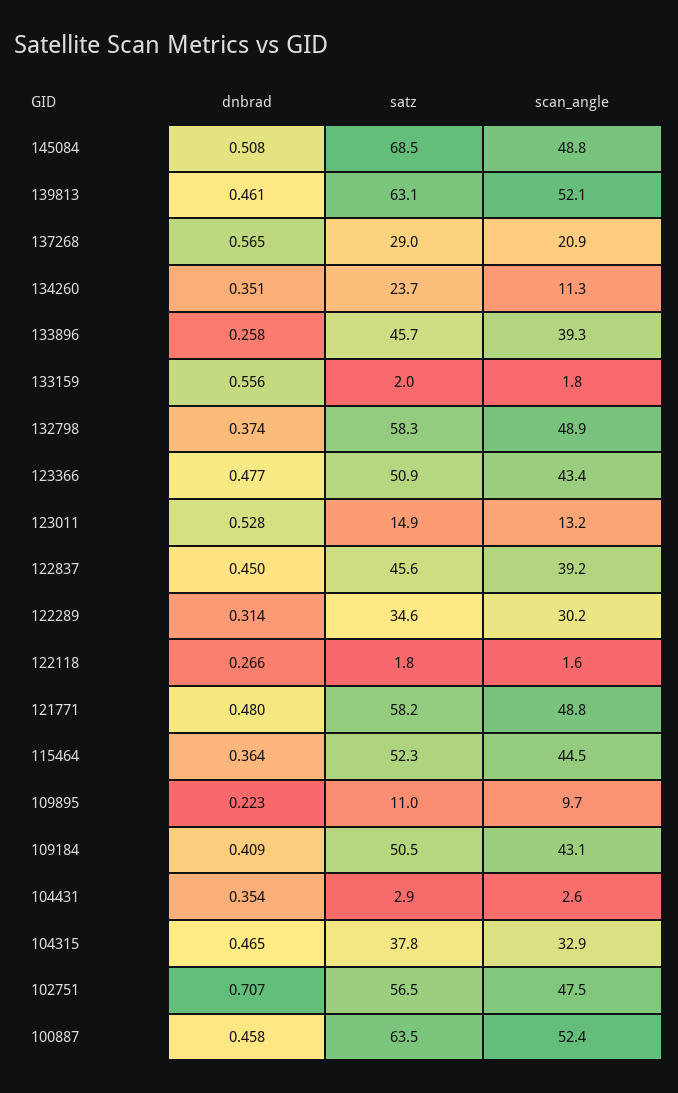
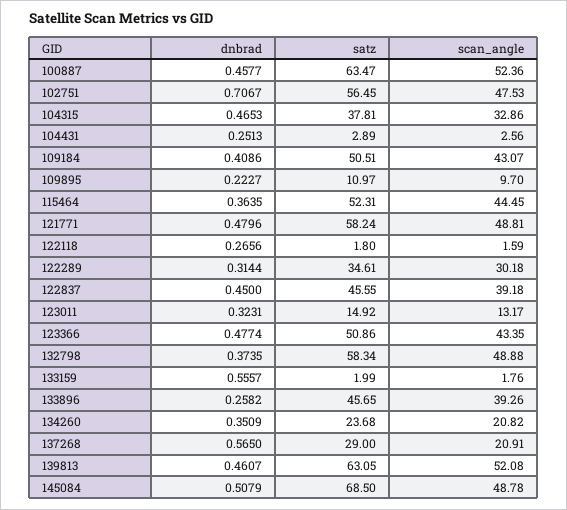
  {
    "dnbrad": {
      "145084": 0.5079,
      "139813": 0.4607,
      "137268": 0.565,
      "134260": 0.3509,
      "133896": 0.2582,
      "133159": 0.5557,
      "132798": 0.3735,
      "123366": 0.4774,
-     "123011": 0.528,
+     "123011": 0.3231,
      "122837": 0.45,
      "122289": 0.3144,
      "122118": 0.2656,
      "121771": 0.4796,
      "115464": 0.3635,
      "109895": 0.2227,
      "109184": 0.4086,
-     "104431": 0.354,
+     "104431": 0.2513,
      "104315": 0.4653,
      "102751": 0.7067,
      "100887": 0.4577
    },
    "satz": {
      "145084": 68.5,
      "139813": 63.05,
      "137268": 29,
      "134260": 23.68,
      "133896": 45.65,
      "133159": 1.99,
      "132798": 58.34,
      "123366": 50.86,
      "123011": 14.92,
      "122837": 45.55,
      "122289": 34.61,
      "122118": 1.8,
      "121771": 58.24,
      "115464": 52.31,
      "109895": 10.97,
      "109184": 50.51,
      "104431": 2.89,
      "104315": 37.81,
      "102751": 56.45,
      "100887": 63.47
    },
    "scan_angle": {
      "145084": 48.78,
      "139813": 52.08,
      "137268": 20.91,
-     "134260": 11.3,
+     "134260": 20.82,
      "133896": 39.26,
      "133159": 1.76,
      "132798": 48.88,
      "123366": 43.35,
      "123011": 13.17,
      "122837": 39.18,
      "122289": 30.18,
      "122118": 1.59,
      "121771": 48.81,
      "115464": 44.45,
      "109895": 9.7,
      "109184": 43.07,
      "104431": 2.56,
      "104315": 32.86,
      "102751": 47.53,
      "100887": 52.36
    }
  }

